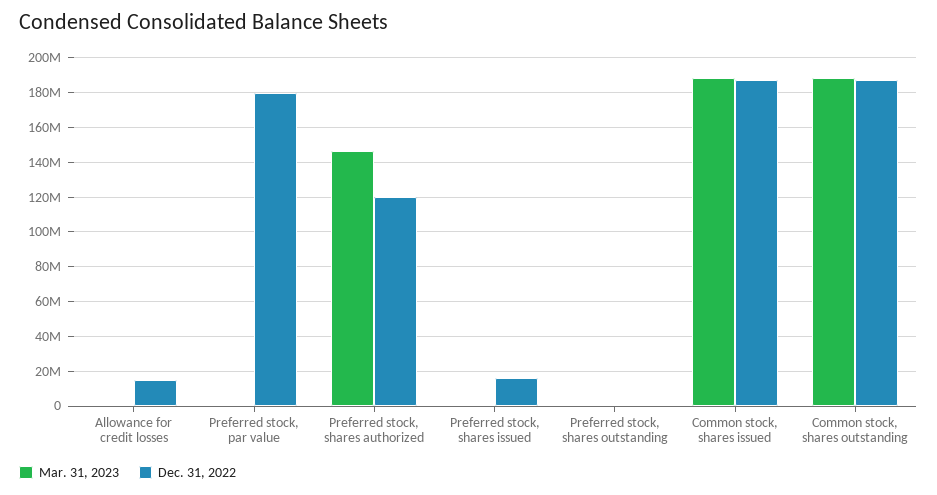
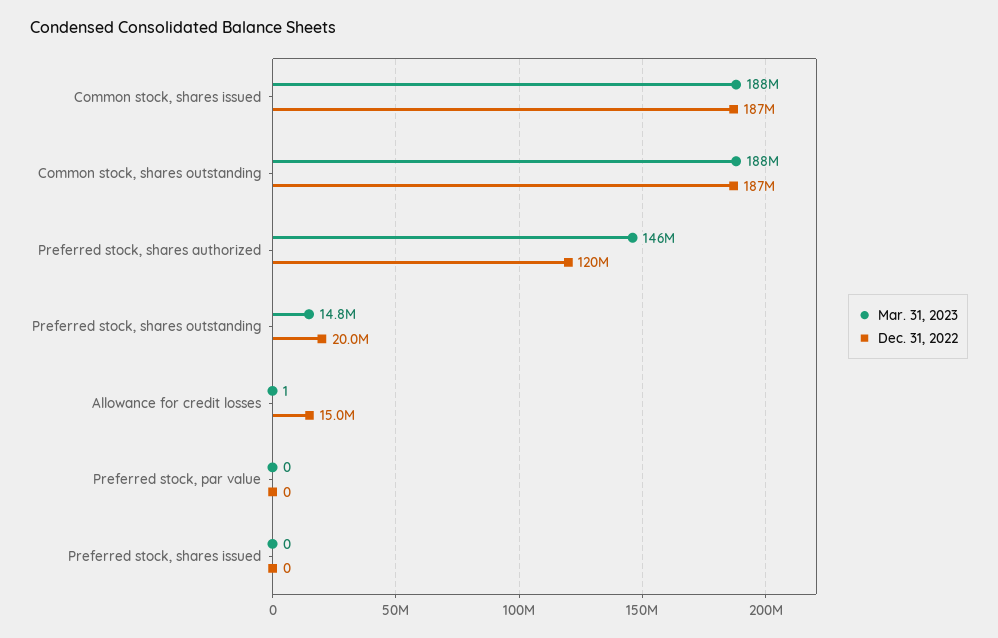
  {
    "Mar. 31, 2023": {
      "Allowance for credit losses": 1,
      "Preferred stock, par value": 0,
      "Preferred stock, shares authorized": 146000000,
      "Preferred stock, shares issued": 0,
-     "Preferred stock, shares outstanding": 0,
+     "Preferred stock, shares outstanding": 14800000,
      "Common stock, shares issued": 188000000,
      "Common stock, shares outstanding": 188000000
    },
    "Dec. 31, 2022": {
      "Allowance for credit losses": 15000000,
-     "Preferred stock, par value": 180000000,
+     "Preferred stock, par value": 0,
      "Preferred stock, shares authorized": 120000000,
-     "Preferred stock, shares issued": 15000000,
+     "Preferred stock, shares issued": 0,
-     "Preferred stock, shares outstanding": 0,
+     "Preferred stock, shares outstanding": 20000000,
      "Common stock, shares issued": 187000000,
      "Common stock, shares outstanding": 187000000
    }
  }

